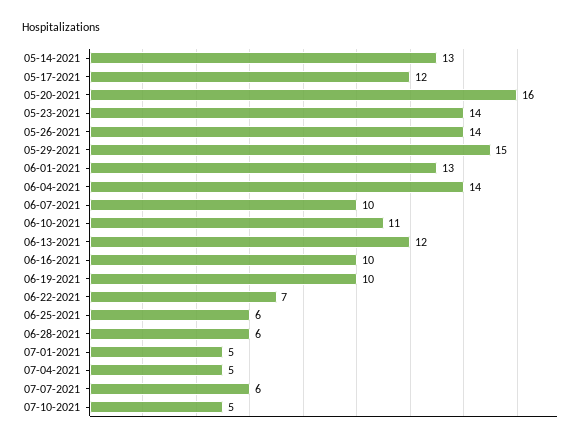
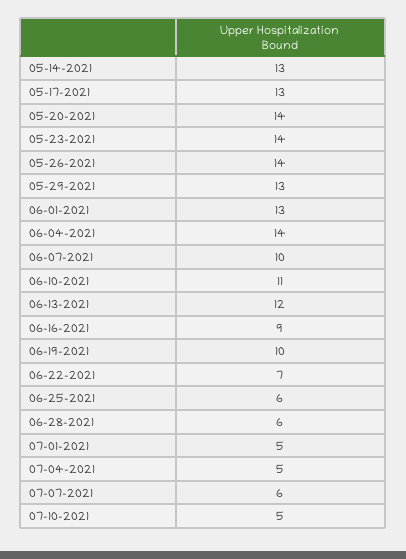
  {
    "05-14-2021": 13,
-   "05-17-2021": 12,
+   "05-17-2021": 13,
-   "05-20-2021": 16,
+   "05-20-2021": 14,
    "05-23-2021": 14,
    "05-26-2021": 14,
-   "05-29-2021": 15,
+   "05-29-2021": 13,
    "06-01-2021": 13,
    "06-04-2021": 14,
    "06-07-2021": 10,
    "06-10-2021": 11,
    "06-13-2021": 12,
-   "06-16-2021": 10,
+   "06-16-2021": 9,
    "06-19-2021": 10,
    "06-22-2021": 7,
    "06-25-2021": 6,
    "06-28-2021": 6,
    "07-01-2021": 5,
    "07-04-2021": 5,
    "07-07-2021": 6,
    "07-10-2021": 5
  }

